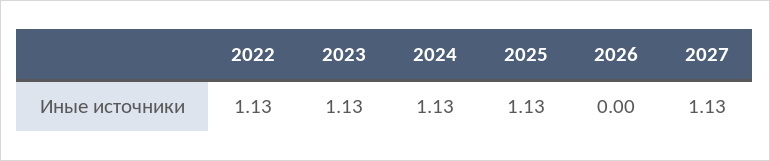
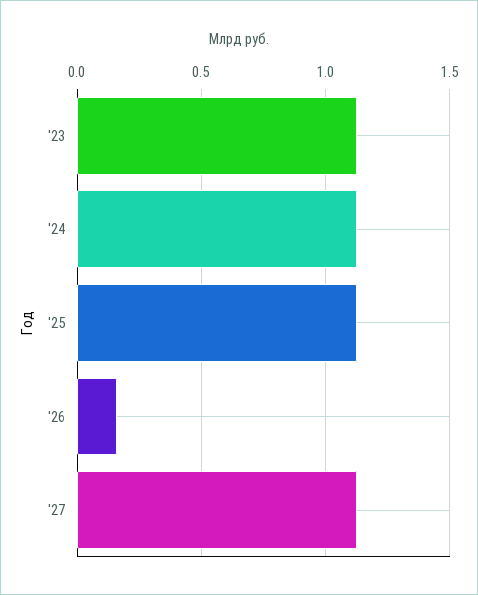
  {
-   "2022": 1.13,
    "2023": 1.13,
    "2024": 1.13,
    "2025": 1.13,
-   "2026": 0,
+   "2026": 0.15,
    "2027": 1.13
  }

